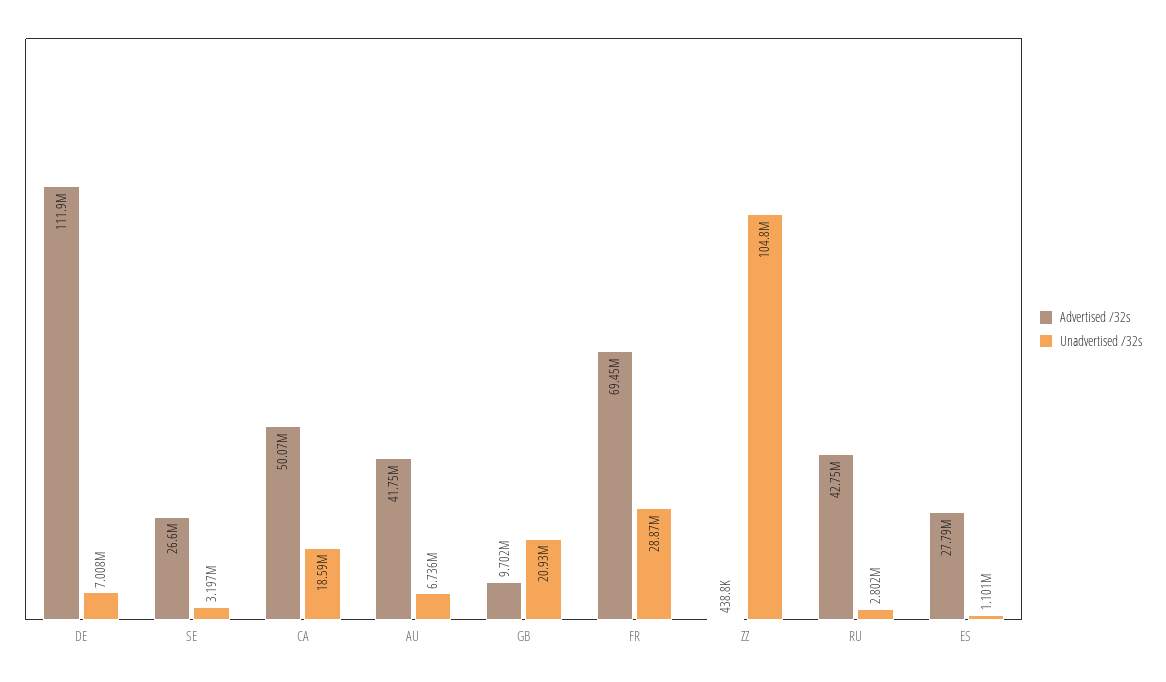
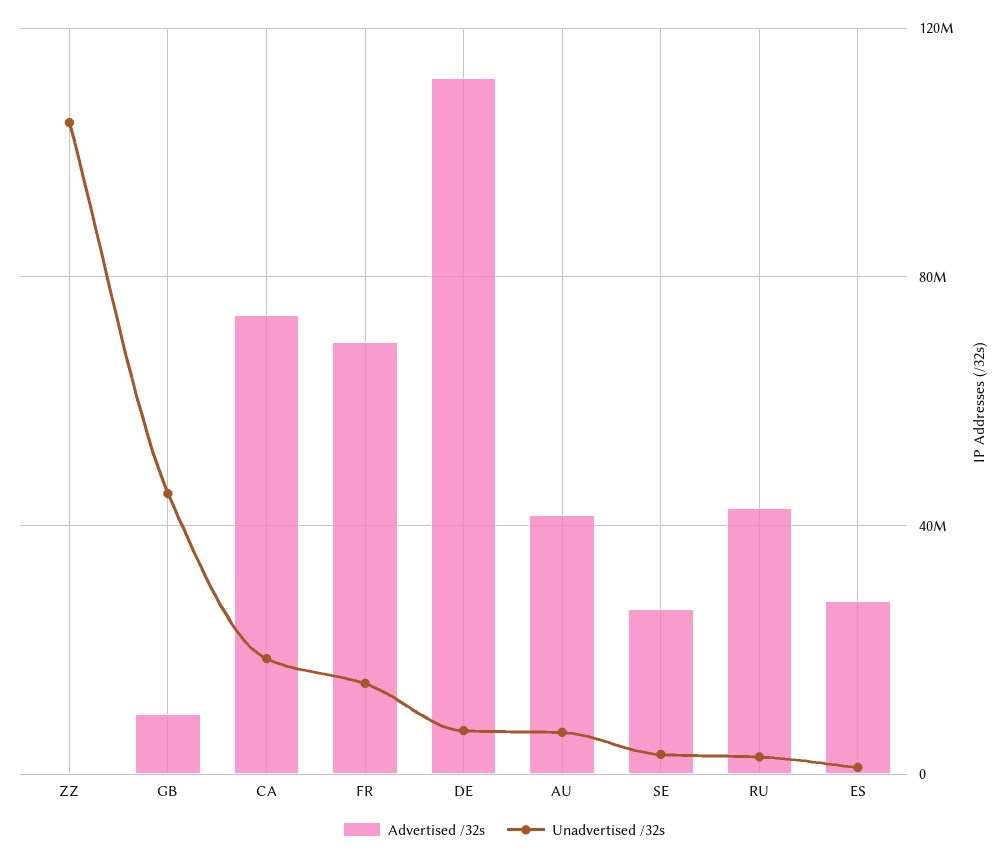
  {
    "Advertised /32s": {
      "DE": 111900000,
      "SE": 26600000,
-     "CA": 50070000,
+     "CA": 75000000,
      "AU": 41750000,
      "GB": 9702000,
      "FR": 69450000,
      "ZZ": 438800,
      "RU": 42750000,
      "ES": 27790000
    },
    "Unadvertised /32s": {
      "DE": 7008000,
      "SE": 3197000,
      "CA": 18590000,
      "AU": 6736000,
-     "GB": 20930000,
+     "GB": 45000000,
-     "FR": 28870000,
+     "FR": 15000000,
      "ZZ": 104800000,
      "RU": 2802000,
      "ES": 1101000
    }
  }

